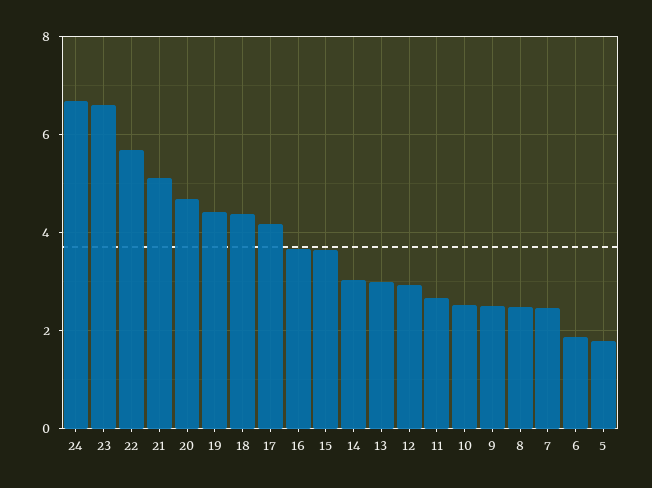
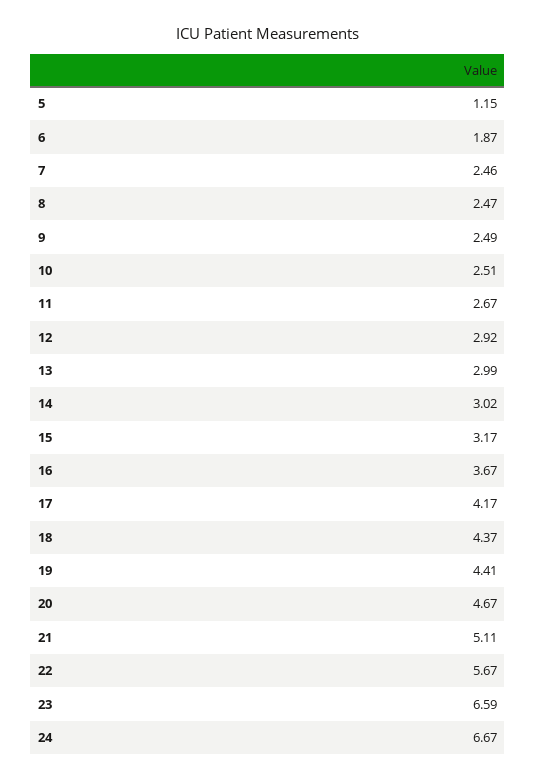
  {
    "24": 6.67,
    "23": 6.59,
    "22": 5.67,
    "21": 5.11,
    "20": 4.67,
    "19": 4.41,
    "18": 4.37,
    "17": 4.17,
    "16": 3.67,
-   "15": 3.6,
+   "15": 3.17,
    "14": 3.02,
    "13": 2.99,
    "12": 2.92,
    "11": 2.67,
    "10": 2.51,
    "9": 2.49,
    "8": 2.47,
    "7": 2.46,
    "6": 1.87,
-   "5": 1.8
+   "5": 1.15
  }

